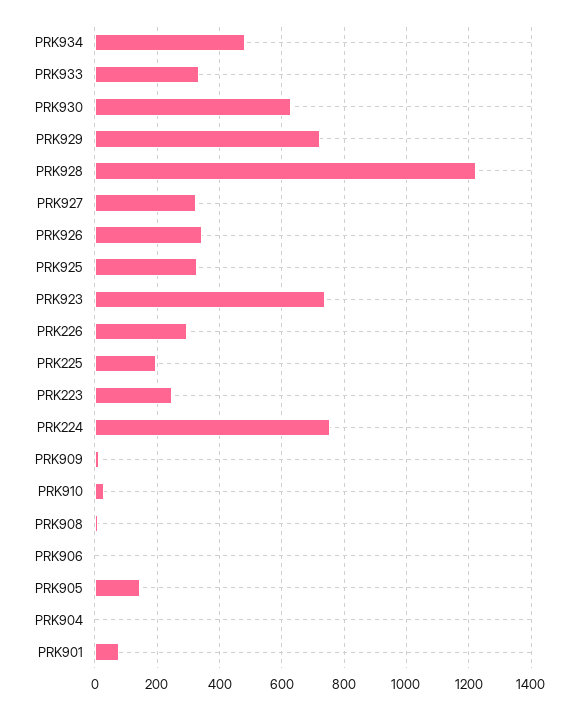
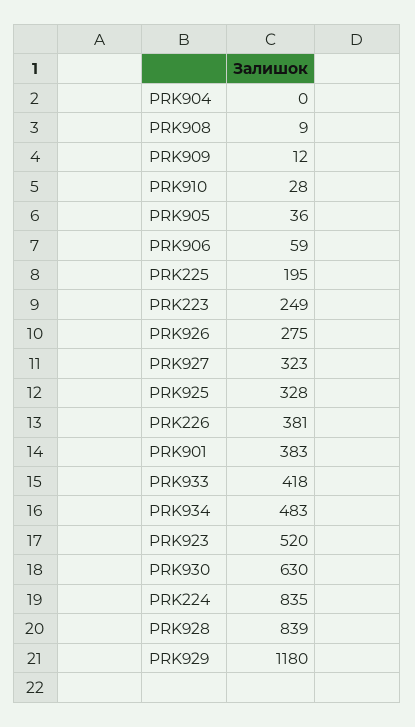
  {
    "PRK934": 483,
-   "PRK933": 340,
+   "PRK933": 418,
    "PRK930": 630,
-   "PRK929": 720,
+   "PRK929": 1180,
-   "PRK928": 1220,
+   "PRK928": 839,
    "PRK927": 323,
-   "PRK926": 340,
+   "PRK926": 275,
    "PRK925": 328,
-   "PRK923": 740,
+   "PRK923": 520,
-   "PRK226": 300,
+   "PRK226": 381,
    "PRK225": 195,
    "PRK223": 249,
-   "PRK224": 760,
+   "PRK224": 835,
    "PRK909": 12,
    "PRK910": 28,
    "PRK908": 9,
-   "PRK906": 0,
+   "PRK906": 59,
-   "PRK905": 140,
+   "PRK905": 36,
    "PRK904": 0,
-   "PRK901": 80
+   "PRK901": 383
  }

